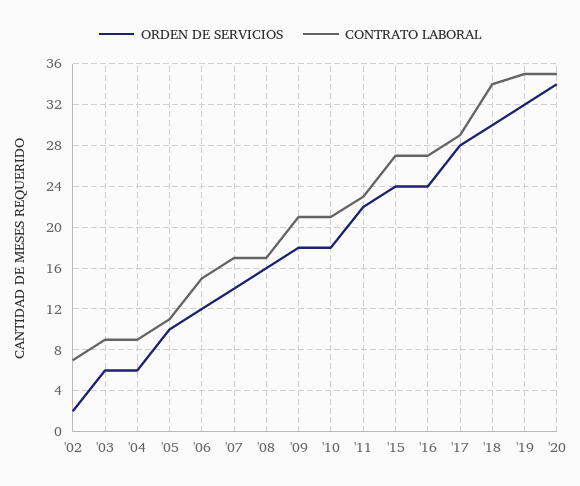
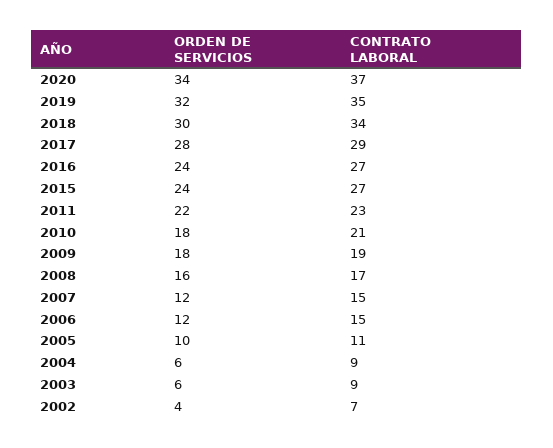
  {
    "ORDEN DE SERVICIOS": {
-     "'02": 2,
+     "'02": 4,
      "'03": 6,
      "'04": 6,
      "'05": 10,
      "'06": 12,
-     "'07": 14,
+     "'07": 12,
      "'08": 16,
      "'09": 18,
      "'10": 18,
      "'11": 22,
      "'15": 24,
      "'16": 24,
      "'17": 28,
      "'18": 30,
      "'19": 32,
      "'20": 34
    },
    "CONTRATO LABORAL": {
      "'02": 7,
      "'03": 9,
      "'04": 9,
      "'05": 11,
      "'06": 15,
-     "'07": 17,
+     "'07": 15,
      "'08": 17,
-     "'09": 21,
+     "'09": 19,
      "'10": 21,
      "'11": 23,
      "'15": 27,
      "'16": 27,
      "'17": 29,
      "'18": 34,
      "'19": 35,
-     "'20": 35
+     "'20": 37
    }
  }

